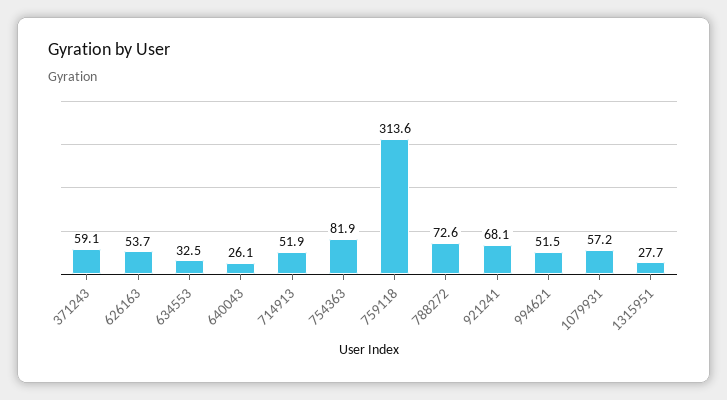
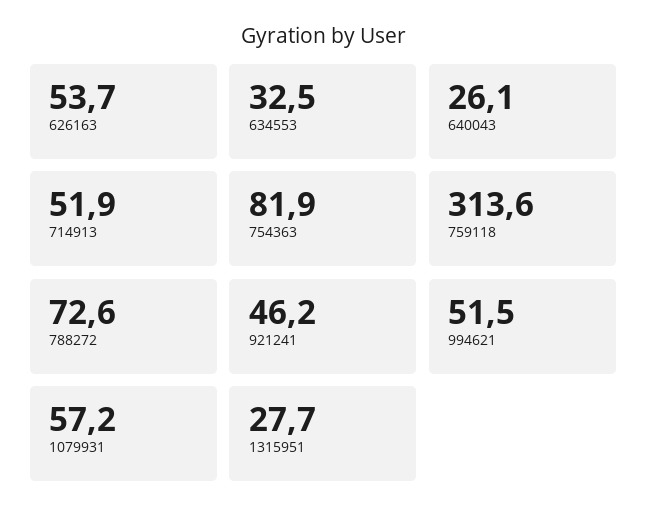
  {
-   "371243": 59.1,
    "626163": 53.7,
    "634553": 32.5,
    "640043": 26.1,
    "714913": 51.9,
    "754363": 81.9,
    "759118": 313.6,
    "788272": 72.6,
-   "921241": 68.1,
+   "921241": 46.2,
    "994621": 51.5,
    "1079931": 57.2,
    "1315951": 27.7
  }

